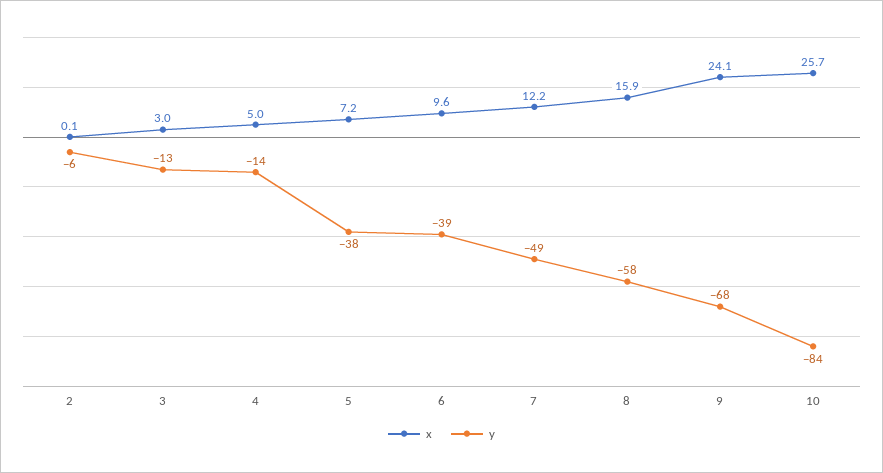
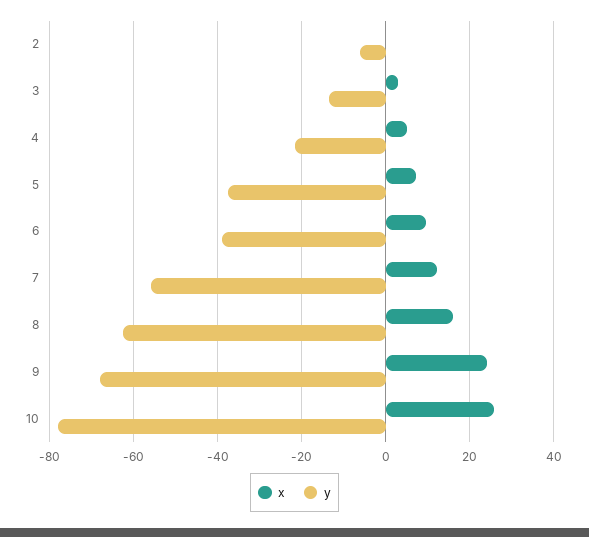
  {
    "x": {
      "2": 0.1,
      "3": 3,
      "4": 5,
      "5": 7.2,
      "6": 9.6,
      "7": 12.2,
      "8": 15.9,
      "9": 24.1,
      "10": 25.7
    },
    "y": {
      "2": -6,
      "3": -13,
-     "4": -14,
+     "4": -22,
      "5": -38,
      "6": -39,
-     "7": -49,
+     "7": -56,
-     "8": -58,
+     "8": -62,
      "9": -68,
-     "10": -84
+     "10": -78
    }
  }

